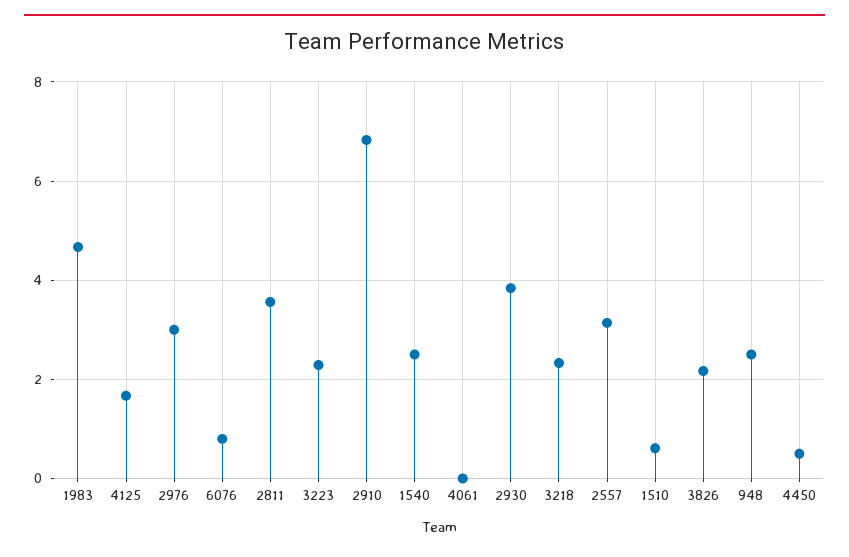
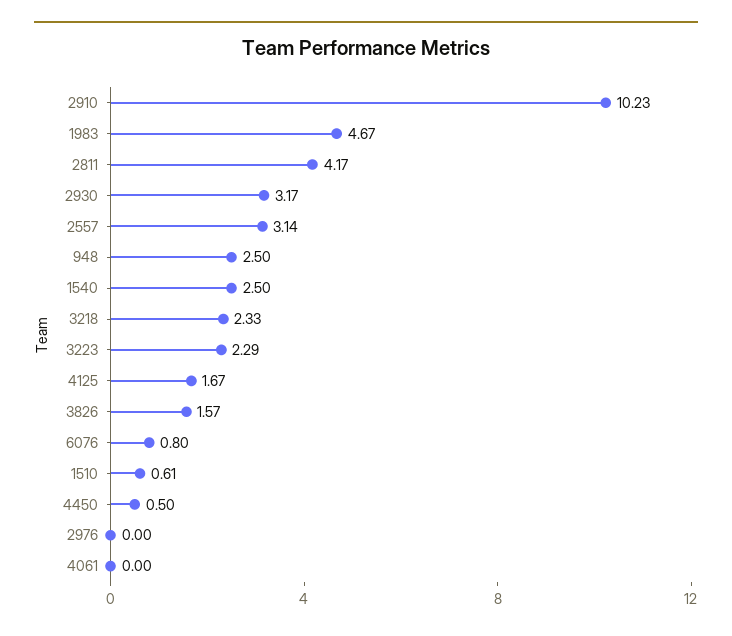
  {
    "1983": 4.67,
    "4125": 1.67,
-   "2976": 3,
+   "2976": 0,
    "6076": 0.8,
-   "2811": 3.6,
+   "2811": 4.17,
    "3223": 2.29,
-   "2910": 6.8,
+   "2910": 10.23,
    "1540": 2.5,
    "4061": 0,
-   "2930": 3.8,
+   "2930": 3.17,
    "3218": 2.33,
    "2557": 3.14,
    "1510": 0.61,
-   "3826": 2.2,
+   "3826": 1.57,
    "948": 2.5,
    "4450": 0.5
  }

